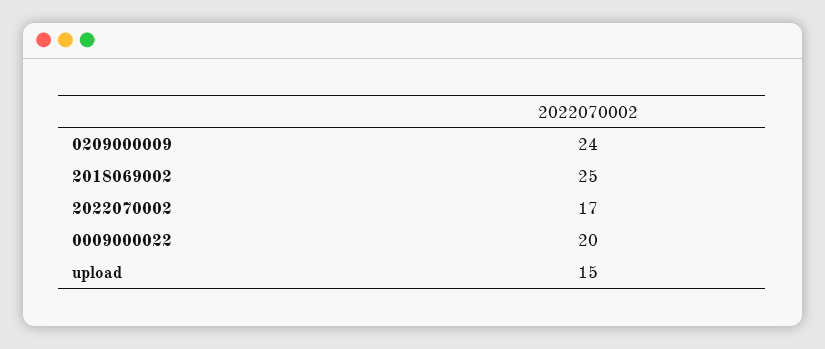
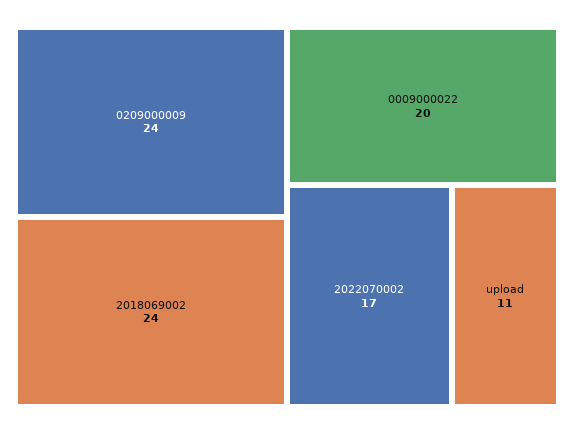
  {
    "0209000009": 24,
-   "2018069002": 25,
+   "2018069002": 24,
    "2022070002": 17,
    "0009000022": 20,
-   "upload": 15
+   "upload": 11
  }

